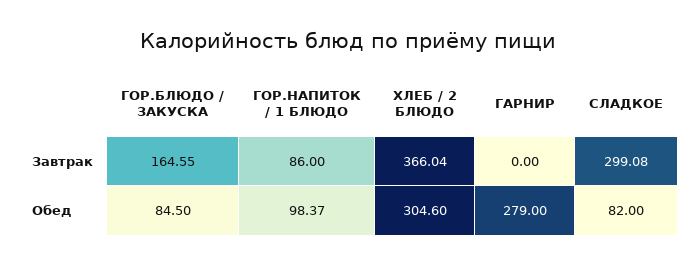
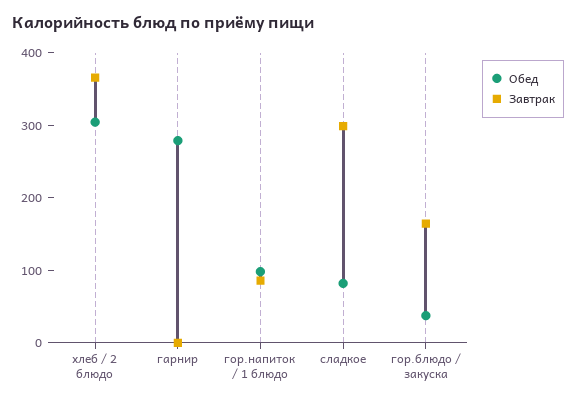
  {
    "Завтрак": {
      "ГОР.БЛЮДО / ЗАКУСКА": 164.55,
      "ГОР.НАПИТОК / 1 БЛЮДО": 86,
      "ХЛЕБ / 2 БЛЮДО": 366.04,
      "ГАРНИР": 0,
      "СЛАДКОЕ": 299.08
    },
    "Обед": {
-     "ГОР.БЛЮДО / ЗАКУСКА": 84.5,
+     "ГОР.БЛЮДО / ЗАКУСКА": 40,
      "ГОР.НАПИТОК / 1 БЛЮДО": 98.37,
      "ХЛЕБ / 2 БЛЮДО": 304.6,
      "ГАРНИР": 279,
      "СЛАДКОЕ": 82
    }
  }

